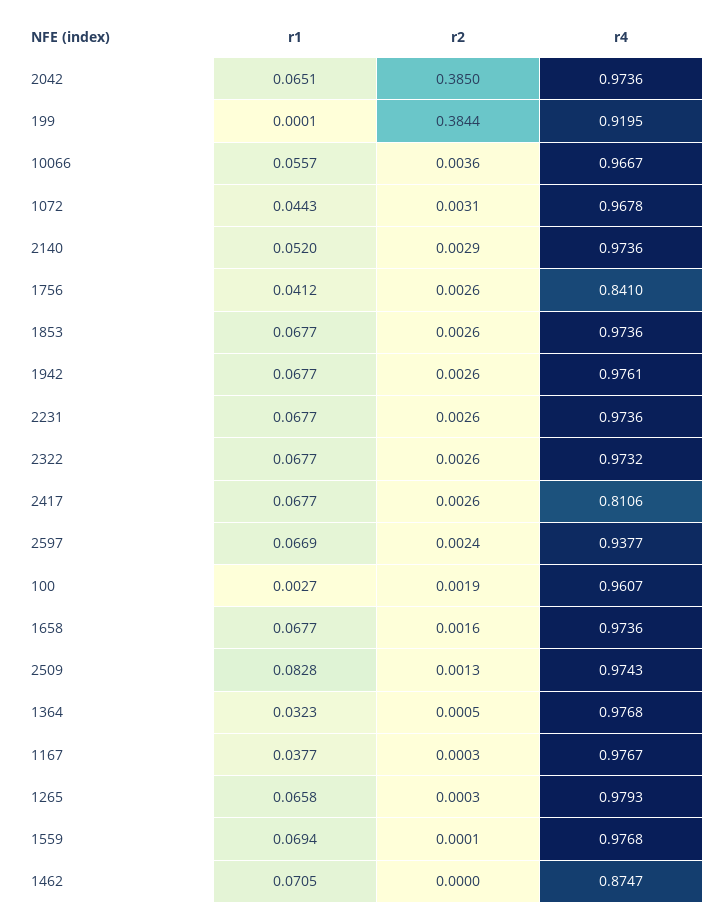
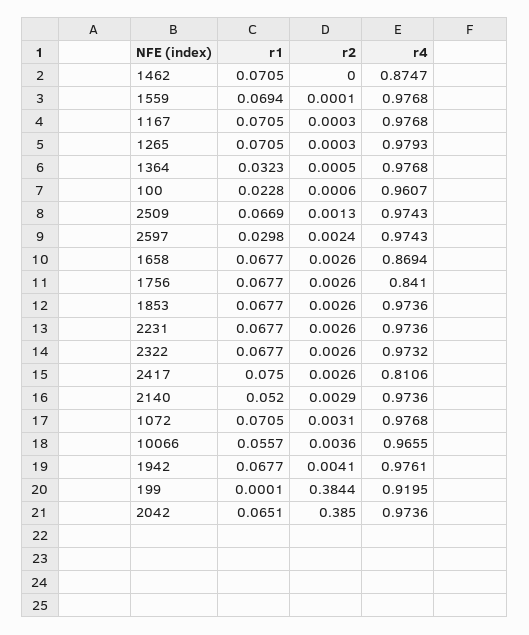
  {
    "r1": {
      "2042": 0.0651,
      "199": 0.0001,
      "10066": 0.0557,
-     "1072": 0.0443,
+     "1072": 0.0705,
      "2140": 0.052,
-     "1756": 0.0412,
+     "1756": 0.0677,
      "1853": 0.0677,
      "1942": 0.0677,
      "2231": 0.0677,
      "2322": 0.0677,
-     "2417": 0.0677,
+     "2417": 0.075,
-     "2597": 0.0669,
+     "2597": 0.0298,
-     "100": 0.0027,
+     "100": 0.0228,
      "1658": 0.0677,
-     "2509": 0.0828,
+     "2509": 0.0669,
      "1364": 0.0323,
-     "1167": 0.0377,
+     "1167": 0.0705,
-     "1265": 0.0658,
+     "1265": 0.0705,
      "1559": 0.0694,
      "1462": 0.0705
    },
    "r2": {
      "2042": 0.385,
      "199": 0.3844,
      "10066": 0.0036,
      "1072": 0.0031,
      "2140": 0.0029,
      "1756": 0.0026,
      "1853": 0.0026,
-     "1942": 0.0026,
+     "1942": 0.0041,
      "2231": 0.0026,
      "2322": 0.0026,
      "2417": 0.0026,
      "2597": 0.0024,
-     "100": 0.0019,
+     "100": 0.0006,
-     "1658": 0.0016,
+     "1658": 0.0026,
      "2509": 0.0013,
      "1364": 0.0005,
      "1167": 0.0003,
      "1265": 0.0003,
      "1559": 0.0001,
      "1462": 0
    },
    "r4": {
      "2042": 0.9736,
      "199": 0.9195,
-     "10066": 0.9667,
+     "10066": 0.9655,
-     "1072": 0.9678,
+     "1072": 0.9768,
      "2140": 0.9736,
      "1756": 0.841,
      "1853": 0.9736,
      "1942": 0.9761,
      "2231": 0.9736,
      "2322": 0.9732,
      "2417": 0.8106,
-     "2597": 0.9377,
+     "2597": 0.9743,
      "100": 0.9607,
-     "1658": 0.9736,
+     "1658": 0.8694,
      "2509": 0.9743,
      "1364": 0.9768,
-     "1167": 0.9767,
+     "1167": 0.9768,
      "1265": 0.9793,
      "1559": 0.9768,
      "1462": 0.8747
    }
  }

